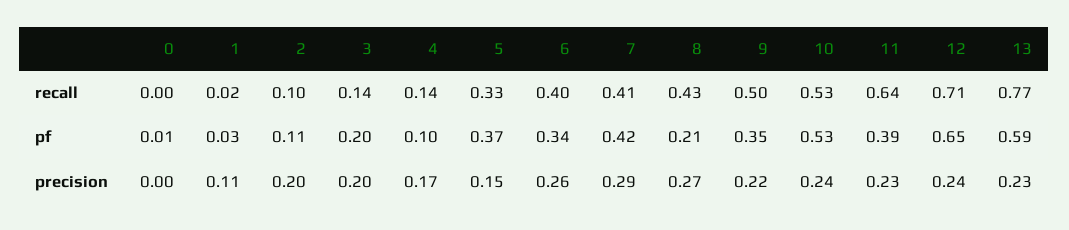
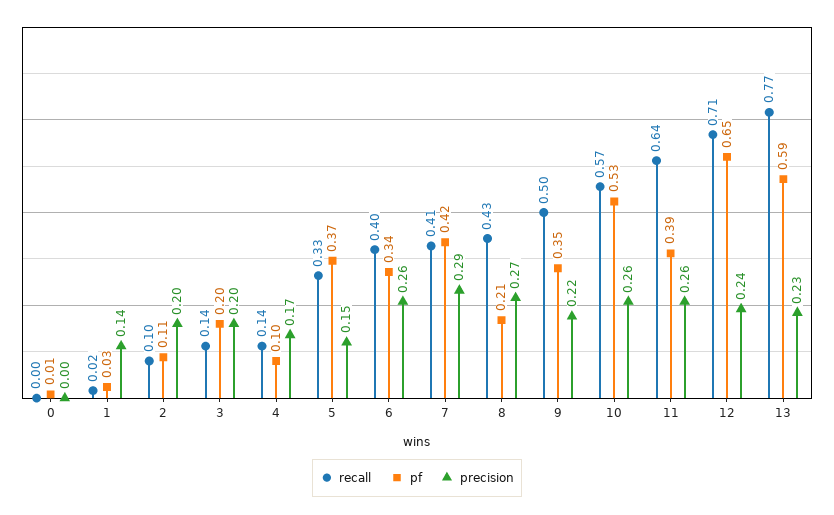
  {
    "recall": {
      "0": 0,
      "1": 0.02,
      "2": 0.1,
      "3": 0.14,
      "4": 0.14,
      "5": 0.33,
      "6": 0.4,
      "7": 0.41,
      "8": 0.43,
      "9": 0.5,
-     "10": 0.53,
+     "10": 0.57,
      "11": 0.64,
      "12": 0.71,
      "13": 0.77
    },
    "pf": {
      "0": 0.01,
      "1": 0.03,
      "2": 0.11,
      "3": 0.2,
      "4": 0.1,
      "5": 0.37,
      "6": 0.34,
      "7": 0.42,
      "8": 0.21,
      "9": 0.35,
      "10": 0.53,
      "11": 0.39,
      "12": 0.65,
      "13": 0.59
    },
    "precision": {
      "0": 0,
-     "1": 0.11,
+     "1": 0.14,
      "2": 0.2,
      "3": 0.2,
      "4": 0.17,
      "5": 0.15,
      "6": 0.26,
      "7": 0.29,
      "8": 0.27,
      "9": 0.22,
-     "10": 0.24,
+     "10": 0.26,
-     "11": 0.23,
+     "11": 0.26,
      "12": 0.24,
      "13": 0.23
    }
  }

